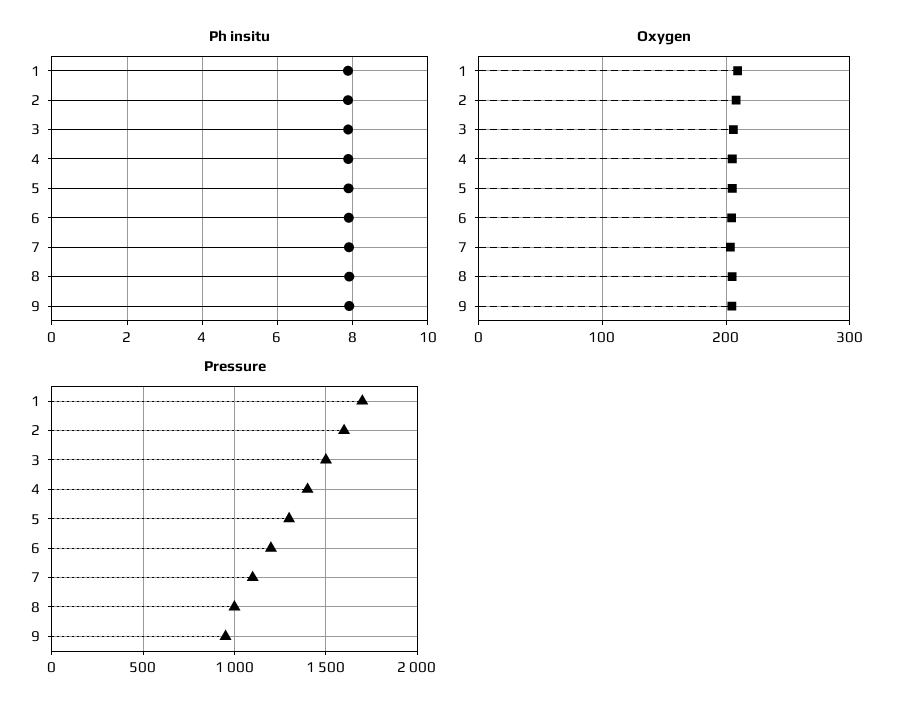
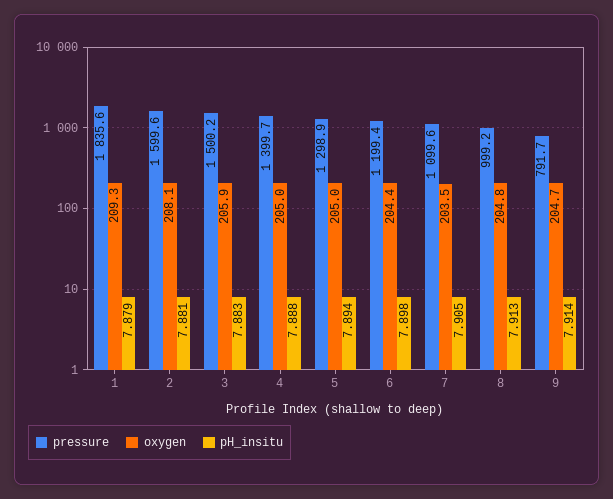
  {
    "Ph insitu": {
      "1": 7.879,
      "2": 7.881,
      "3": 7.883,
      "4": 7.888,
      "5": 7.894,
      "6": 7.898,
      "7": 7.905,
      "8": 7.913,
      "9": 7.914
    },
    "Oxygen": {
      "1": 209.3,
      "2": 208.1,
      "3": 205.9,
      "4": 205,
      "5": 205,
      "6": 204.4,
      "7": 203.5,
      "8": 204.8,
      "9": 204.7
    },
    "Pressure": {
-     "1": 1700,
+     "1": 1835.6,
      "2": 1599.6,
      "3": 1500.2,
      "4": 1399.7,
      "5": 1298.9,
      "6": 1199.4,
      "7": 1099.6,
      "8": 999.2,
-     "9": 950
+     "9": 791.7
    }
  }

